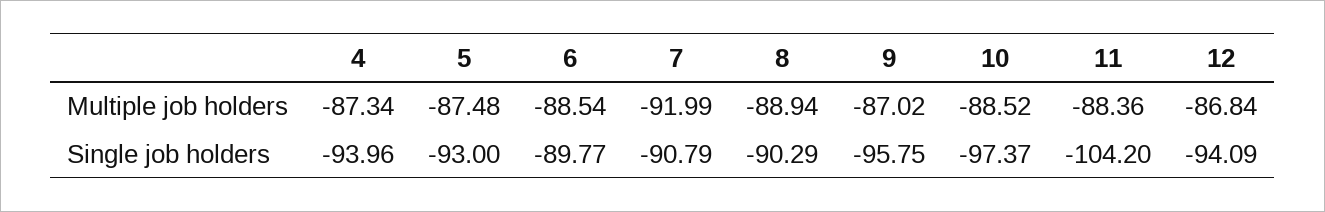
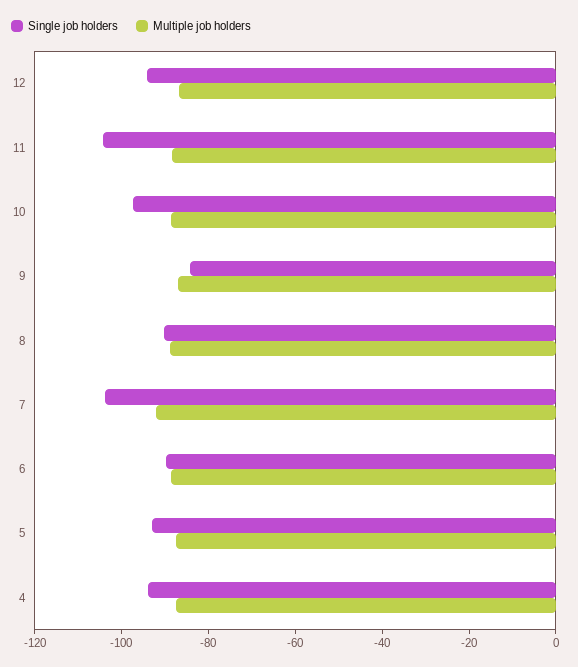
  {
    "Multiple job holders": {
      "4": -87.34,
      "5": -87.48,
      "6": -88.54,
      "7": -91.99,
      "8": -88.94,
      "9": -87.02,
      "10": -88.52,
      "11": -88.36,
      "12": -86.84
    },
    "Single job holders": {
      "4": -93.96,
      "5": -93,
      "6": -89.77,
-     "7": -90.79,
+     "7": -105,
      "8": -90.29,
-     "9": -95.75,
+     "9": -85,
      "10": -97.37,
      "11": -104.2,
      "12": -94.09
    }
  }

